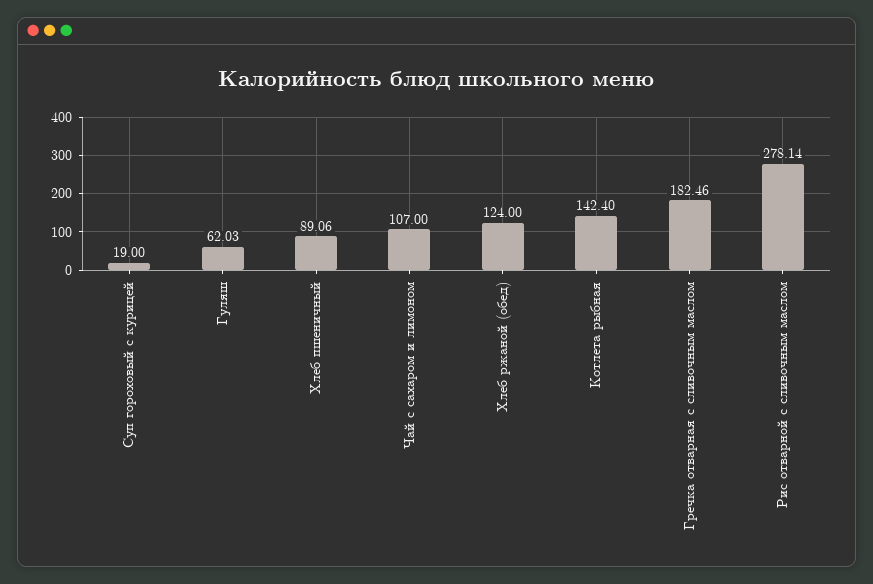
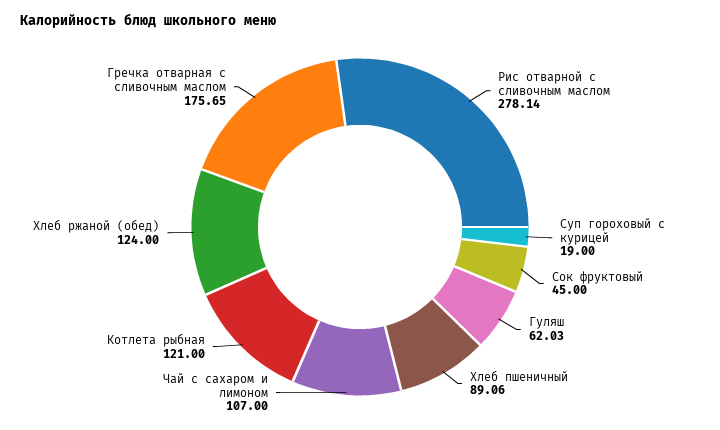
  {
    "Суп гороховый с курицей": 19,
    "Гуляш": 62.03,
    "Хлеб пшеничный": 89.06,
    "Чай с сахаром и лимоном": 107,
    "Хлеб ржаной (обед)": 124,
-   "Котлета рыбная": 142.4,
+   "Котлета рыбная": 121,
-   "Гречка отварная с сливочным маслом": 182.46,
+   "Гречка отварная с сливочным маслом": 175.65,
-   "Рис отварной с сливочным маслом": 278.14
+   "Рис отварной с сливочным маслом": 278.14,
+   "Сок фруктовый": 45
  }

